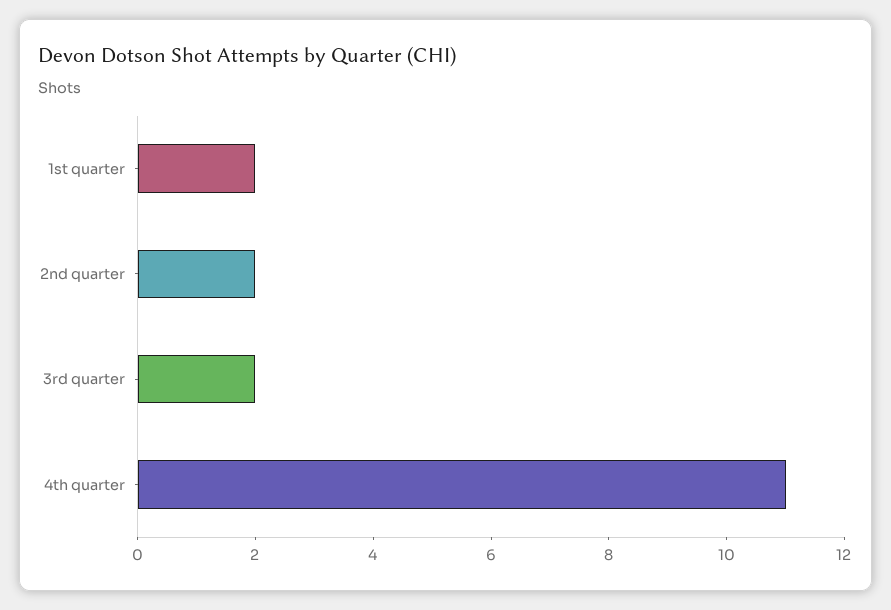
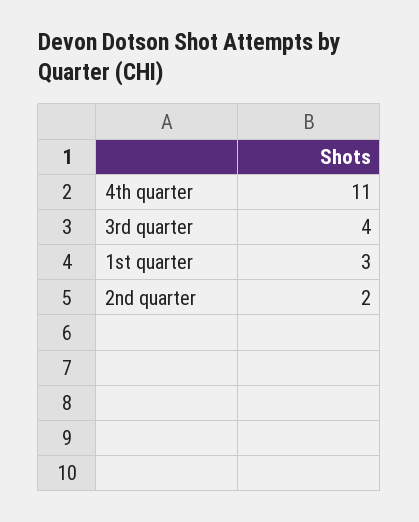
  {
-   "1st quarter": 2,
+   "1st quarter": 3,
    "2nd quarter": 2,
-   "3rd quarter": 2,
+   "3rd quarter": 4,
    "4th quarter": 11
  }

